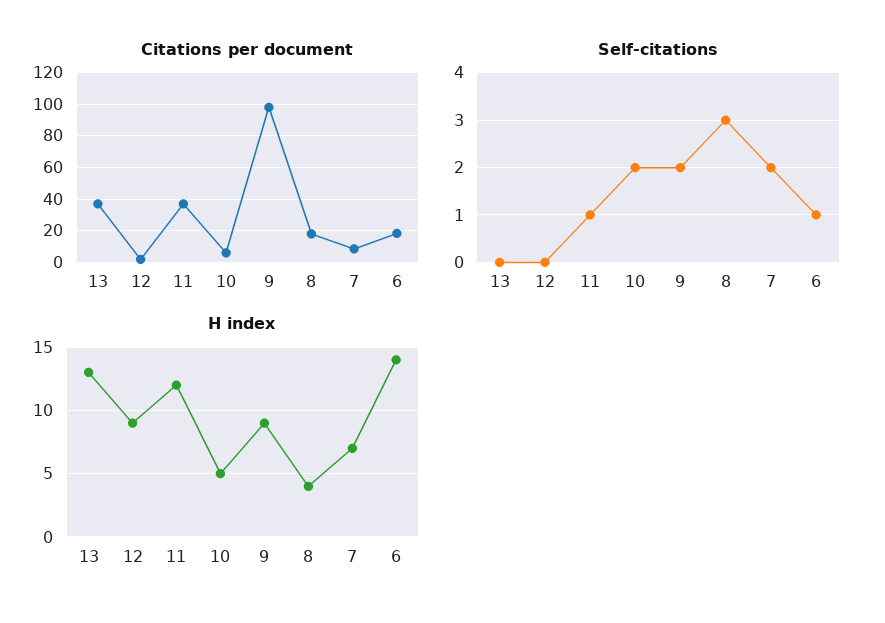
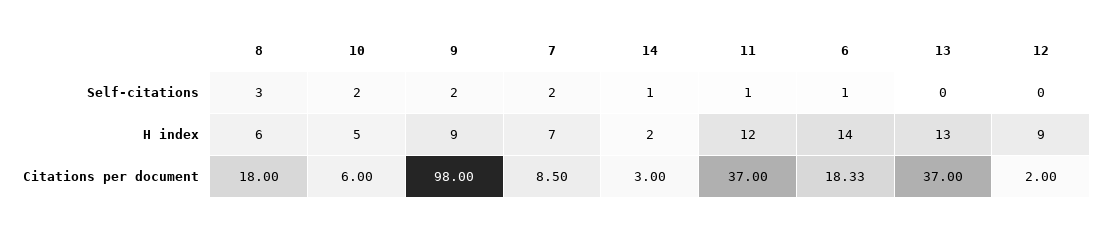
  {
    "Citations per document": {
      "13": 37,
      "12": 2,
      "11": 37,
      "10": 6,
      "9": 98,
      "8": 18,
      "7": 8.5,
-     "6": 18.33
+     "6": 18.33,
+     "14": 3
    },
    "Self-citations": {
      "13": 0,
      "12": 0,
      "11": 1,
      "10": 2,
      "9": 2,
      "8": 3,
      "7": 2,
-     "6": 1
+     "6": 1,
+     "14": 1
    },
    "H index": {
      "13": 13,
      "12": 9,
      "11": 12,
      "10": 5,
      "9": 9,
-     "8": 4,
+     "8": 6,
      "7": 7,
-     "6": 14
+     "6": 14,
+     "14": 2
    }
  }

